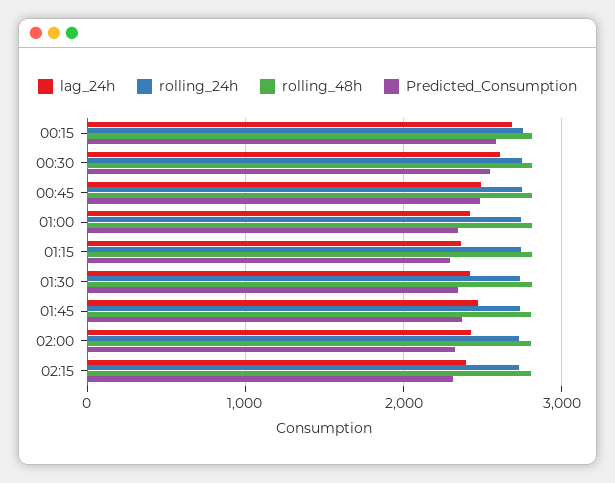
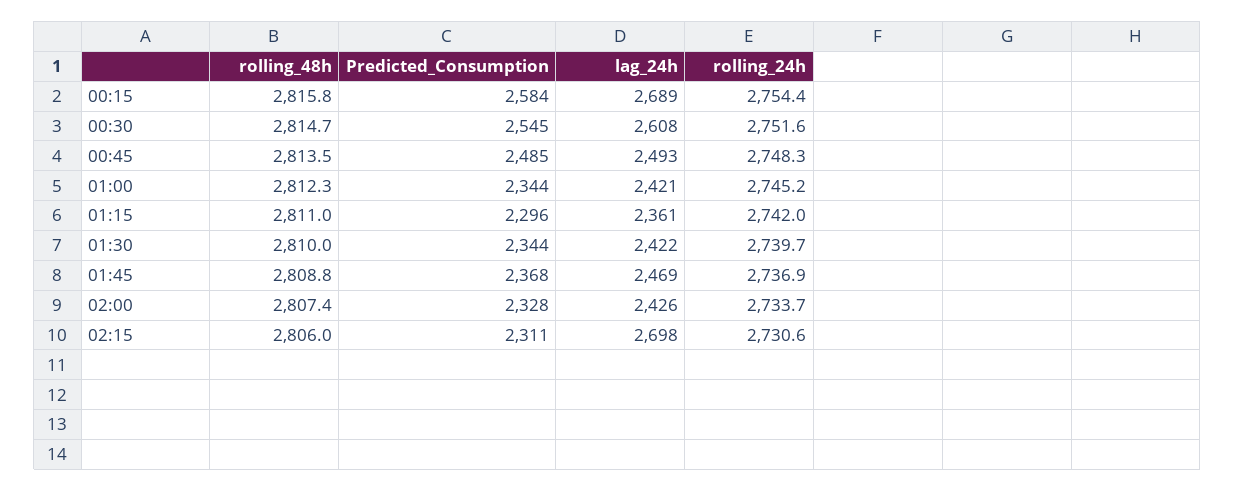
  {
    "lag_24h": {
      "00:15": 2689,
      "00:30": 2608,
      "00:45": 2493,
      "01:00": 2421,
      "01:15": 2361,
      "01:30": 2422,
      "01:45": 2469,
      "02:00": 2426,
-     "02:15": 2400
+     "02:15": 2698
    },
    "rolling_24h": {
      "00:15": 2754.4,
      "00:30": 2751.6,
      "00:45": 2748.3,
      "01:00": 2745.2,
      "01:15": 2742,
      "01:30": 2739.7,
      "01:45": 2736.9,
      "02:00": 2733.7,
      "02:15": 2730.6
    },
    "rolling_48h": {
      "00:15": 2815.8,
      "00:30": 2814.7,
      "00:45": 2813.5,
      "01:00": 2812.3,
      "01:15": 2811,
      "01:30": 2810,
      "01:45": 2808.8,
      "02:00": 2807.4,
      "02:15": 2806
    },
    "Predicted_Consumption": {
      "00:15": 2584,
      "00:30": 2545,
      "00:45": 2485,
      "01:00": 2344,
      "01:15": 2296,
      "01:30": 2344,
      "01:45": 2368,
      "02:00": 2328,
      "02:15": 2311
    }
  }

